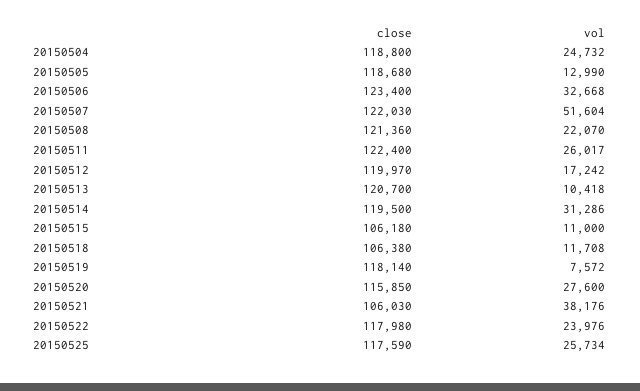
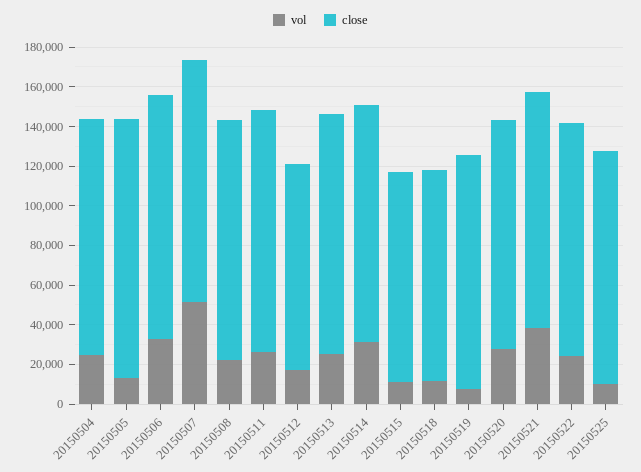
  {
    "close": {
      "20150504": 118800,
-     "20150505": 118680,
+     "20150505": 130000,
      "20150506": 123400,
      "20150507": 122030,
      "20150508": 121360,
      "20150511": 122400,
-     "20150512": 119970,
+     "20150512": 105000,
      "20150513": 120700,
      "20150514": 119500,
      "20150515": 106180,
      "20150518": 106380,
      "20150519": 118140,
      "20150520": 115850,
-     "20150521": 106030,
+     "20150521": 120000,
      "20150522": 117980,
      "20150525": 117590
    },
    "vol": {
      "20150504": 24732,
      "20150505": 12990,
      "20150506": 32668,
      "20150507": 51604,
      "20150508": 22070,
      "20150511": 26017,
      "20150512": 17242,
-     "20150513": 10418,
+     "20150513": 25000,
      "20150514": 31286,
      "20150515": 11000,
      "20150518": 11708,
      "20150519": 7572,
      "20150520": 27600,
      "20150521": 38176,
      "20150522": 23976,
-     "20150525": 25734
+     "20150525": 10000
    }
  }

